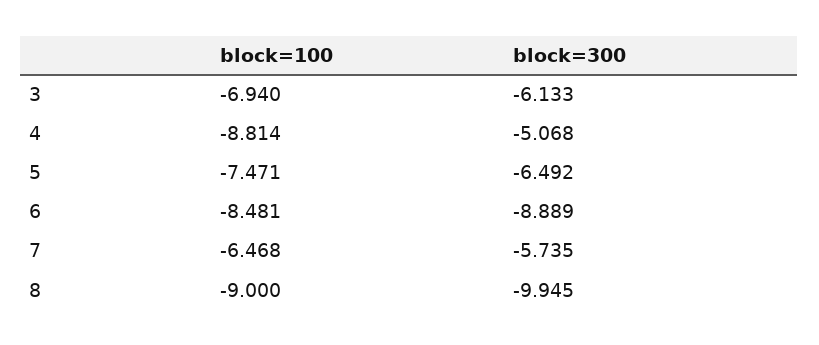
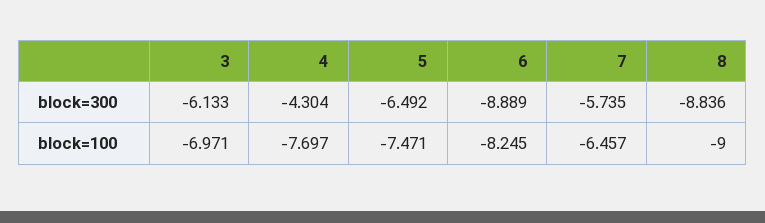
  {
    "block=100": {
-     "3": -6.94,
+     "3": -6.971,
-     "4": -8.814,
+     "4": -7.697,
      "5": -7.471,
-     "6": -8.481,
+     "6": -8.245,
-     "7": -6.468,
+     "7": -6.457,
      "8": -9
    },
    "block=300": {
      "3": -6.133,
-     "4": -5.068,
+     "4": -4.304,
      "5": -6.492,
      "6": -8.889,
      "7": -5.735,
-     "8": -9.945
+     "8": -8.836
    }
  }

